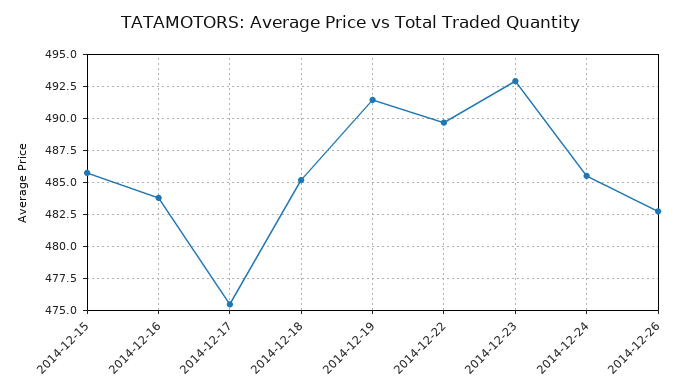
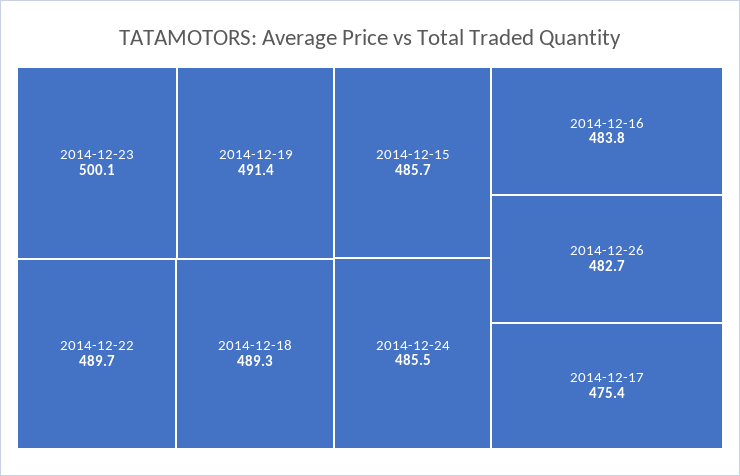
  {
    "2014-12-15": 485.7,
    "2014-12-16": 483.8,
    "2014-12-17": 475.4,
-   "2014-12-18": 485,
+   "2014-12-18": 489.3,
    "2014-12-19": 491.4,
    "2014-12-22": 489.7,
-   "2014-12-23": 493,
+   "2014-12-23": 500.1,
    "2014-12-24": 485.5,
    "2014-12-26": 482.7
  }

